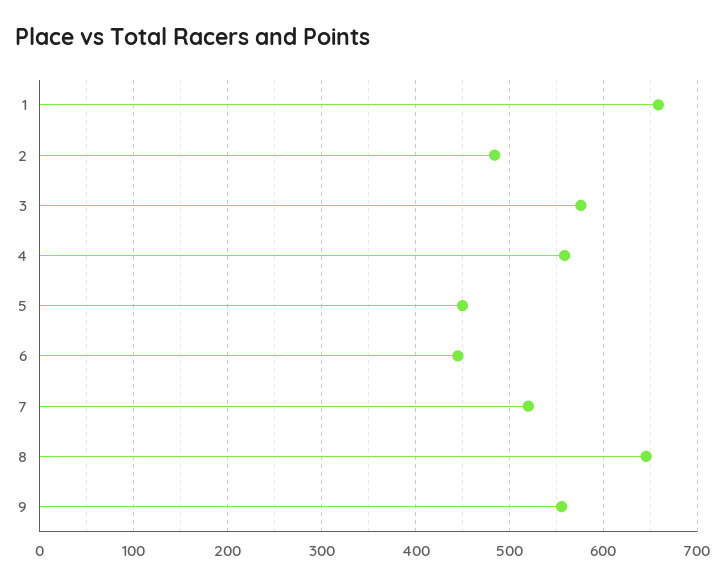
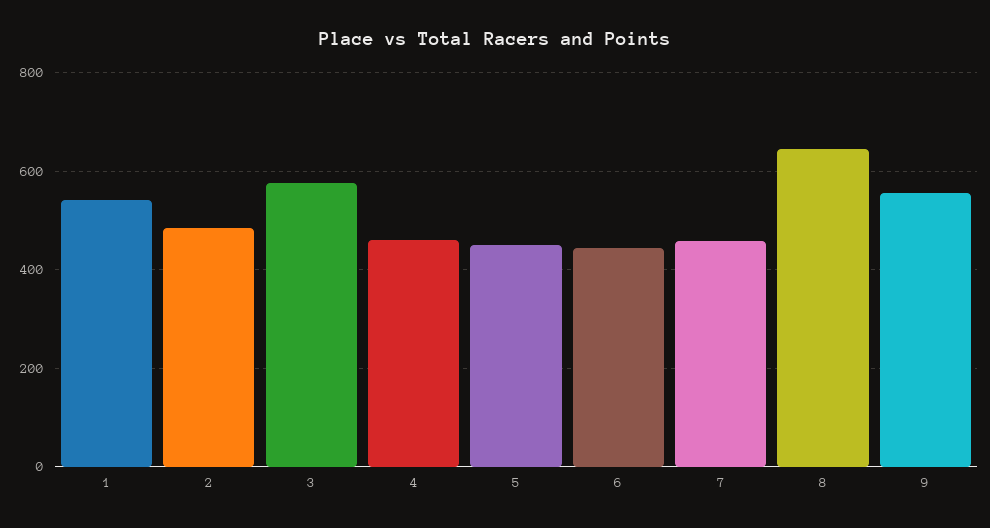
  {
-   "1": 660,
+   "1": 540,
    "2": 480,
    "3": 580,
-   "4": 560,
+   "4": 460,
    "5": 450,
    "6": 450,
-   "7": 520,
+   "7": 460,
    "8": 650,
    "9": 560
  }

